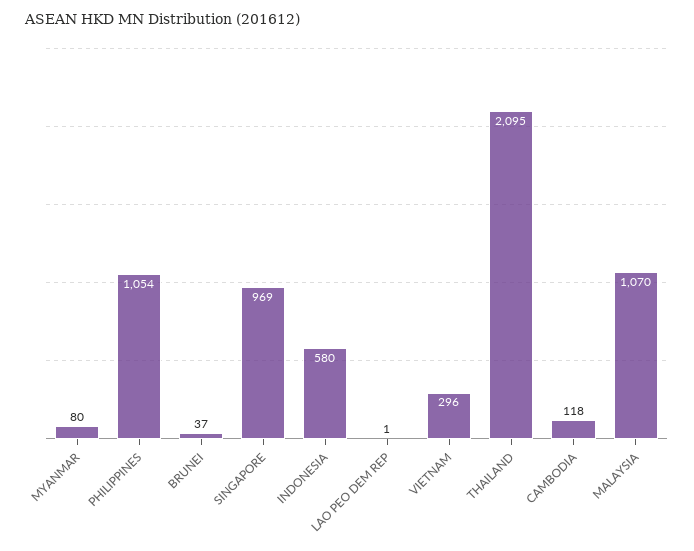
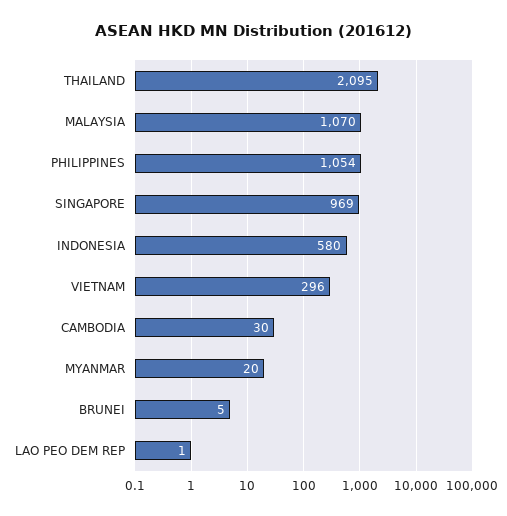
  {
-   "MYANMAR": 80,
+   "MYANMAR": 20,
    "PHILIPPINES": 1054,
-   "BRUNEI": 37,
+   "BRUNEI": 5,
    "SINGAPORE": 969,
    "INDONESIA": 580,
    "LAO PEO DEM REP": 1,
    "VIETNAM": 296,
    "THAILAND": 2095,
-   "CAMBODIA": 118,
+   "CAMBODIA": 30,
    "MALAYSIA": 1070
  }

